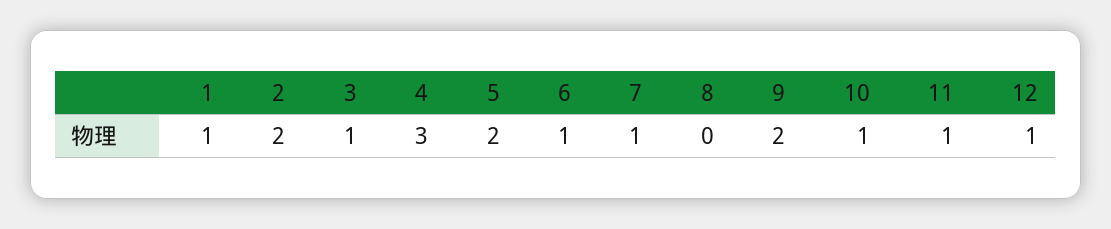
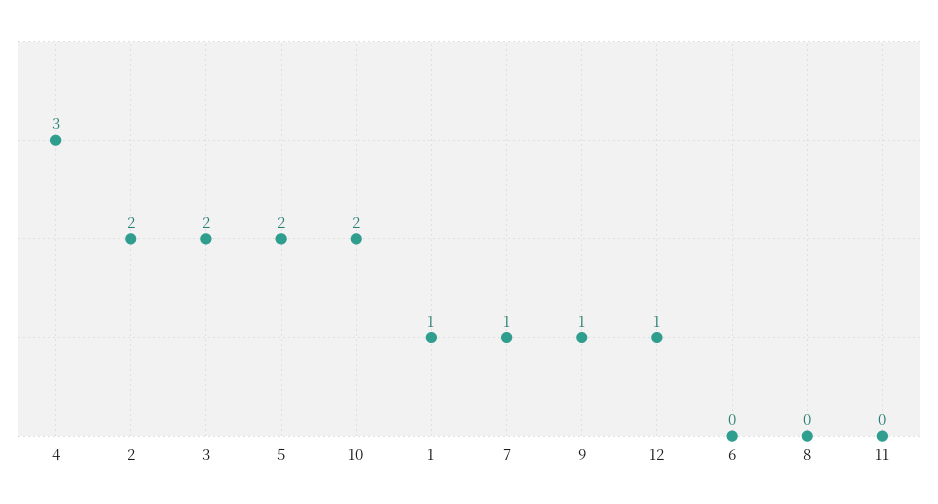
  {
    "1": 1,
    "2": 2,
-   "3": 1,
+   "3": 2,
    "4": 3,
    "5": 2,
-   "6": 1,
+   "6": 0,
    "7": 1,
    "8": 0,
-   "9": 2,
+   "9": 1,
-   "10": 1,
+   "10": 2,
-   "11": 1,
+   "11": 0,
    "12": 1
  }

